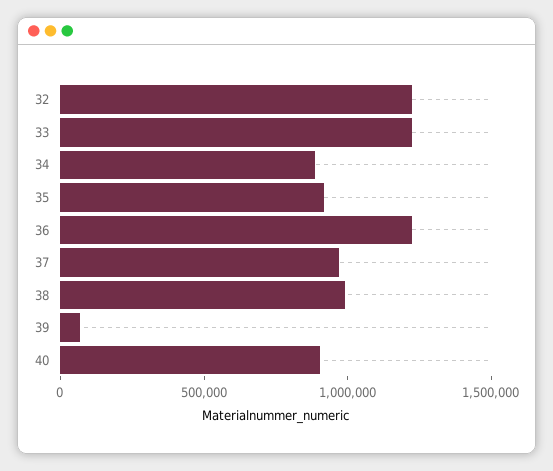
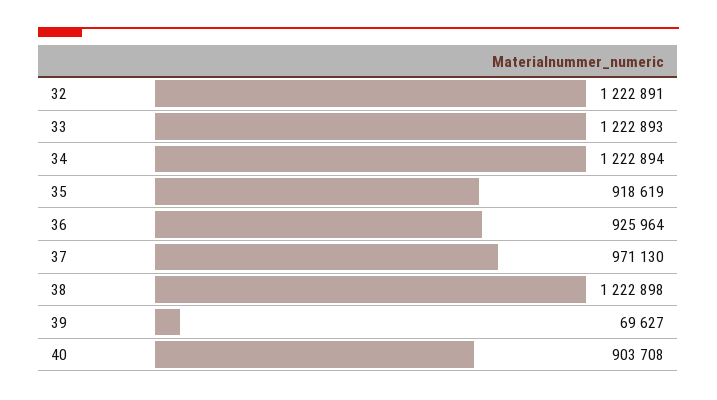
  {
    "32": 1222891,
    "33": 1222893,
-   "34": 900000,
+   "34": 1222894,
    "35": 918619,
-   "36": 1200000,
+   "36": 925964,
    "37": 971130,
-   "38": 1000000,
+   "38": 1222898,
    "39": 69627,
    "40": 903708
  }

